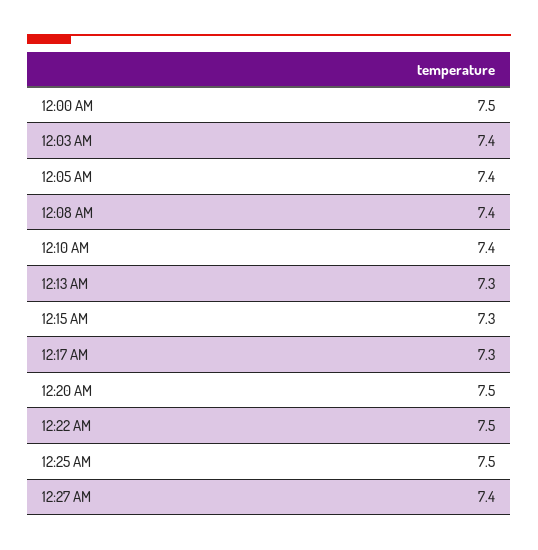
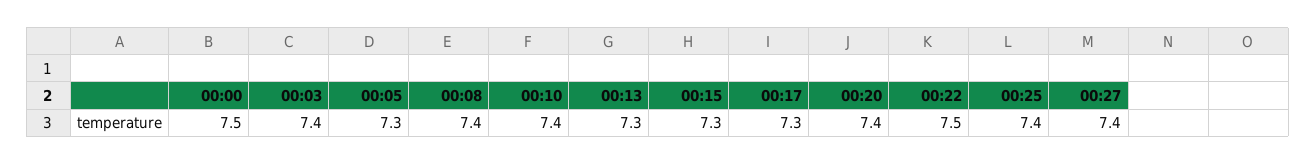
  {
    "12:00 AM": 7.5,
    "12:03 AM": 7.4,
-   "12:05 AM": 7.4,
+   "12:05 AM": 7.3,
    "12:08 AM": 7.4,
    "12:10 AM": 7.4,
    "12:13 AM": 7.3,
    "12:15 AM": 7.3,
    "12:17 AM": 7.3,
-   "12:20 AM": 7.5,
+   "12:20 AM": 7.4,
    "12:22 AM": 7.5,
-   "12:25 AM": 7.5,
+   "12:25 AM": 7.4,
    "12:27 AM": 7.4
  }

